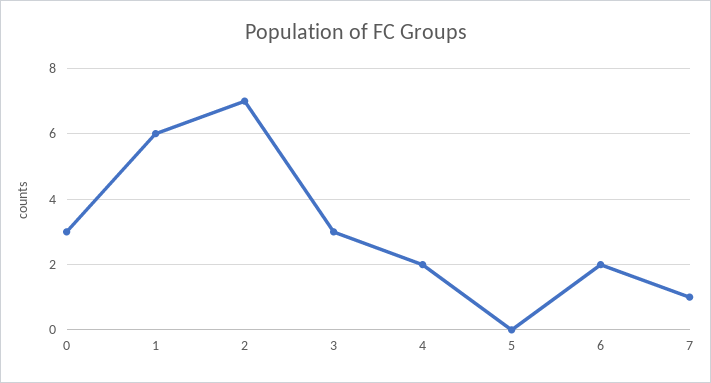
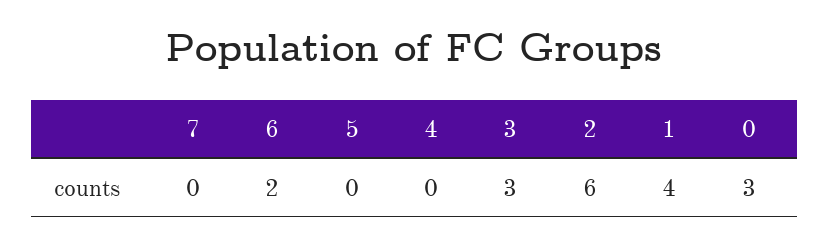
  {
    "0": 3,
-   "1": 6,
+   "1": 4,
-   "2": 7,
+   "2": 6,
    "3": 3,
-   "4": 2,
+   "4": 0,
    "5": 0,
    "6": 2,
-   "7": 1
+   "7": 0
  }

